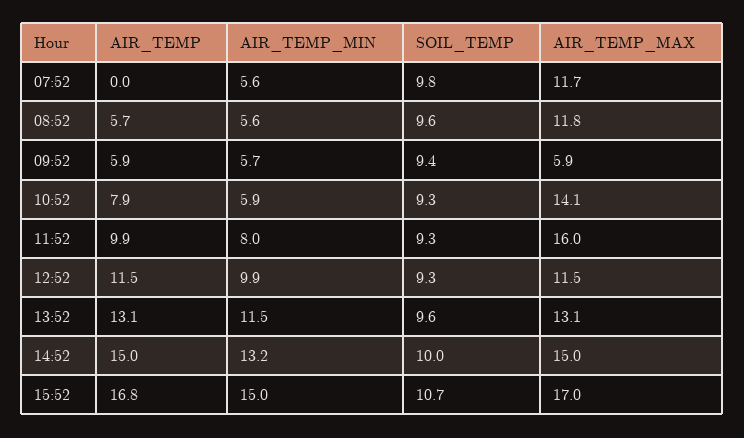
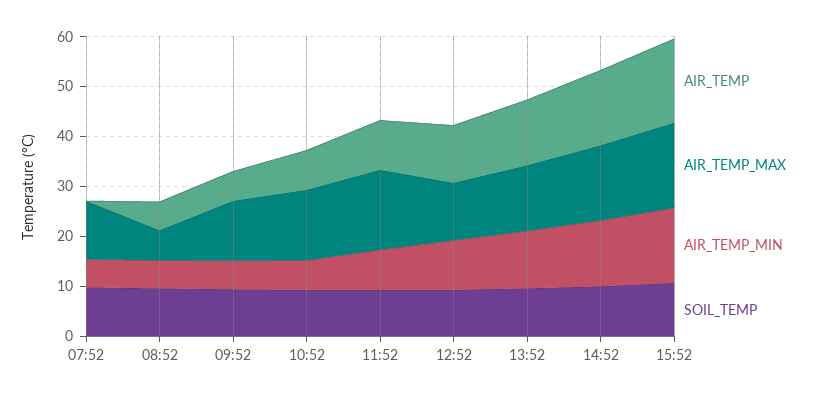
  {
    "AIR_TEMP": {
      "07:52": 0,
      "08:52": 5.7,
      "09:52": 5.9,
      "10:52": 7.9,
      "11:52": 9.9,
      "12:52": 11.5,
      "13:52": 13.1,
      "14:52": 15,
      "15:52": 16.8
    },
    "AIR_TEMP_MIN": {
      "07:52": 5.6,
      "08:52": 5.6,
      "09:52": 5.7,
      "10:52": 5.9,
      "11:52": 8,
      "12:52": 9.9,
      "13:52": 11.5,
      "14:52": 13.2,
      "15:52": 15
    },
    "SOIL_TEMP": {
      "07:52": 9.8,
      "08:52": 9.6,
      "09:52": 9.4,
      "10:52": 9.3,
      "11:52": 9.3,
      "12:52": 9.3,
      "13:52": 9.6,
      "14:52": 10,
      "15:52": 10.7
    },
    "AIR_TEMP_MAX": {
      "07:52": 11.7,
-     "08:52": 11.8,
+     "08:52": 6,
-     "09:52": 5.9,
+     "09:52": 12,
      "10:52": 14.1,
      "11:52": 16,
      "12:52": 11.5,
      "13:52": 13.1,
      "14:52": 15,
      "15:52": 17
    }
  }

